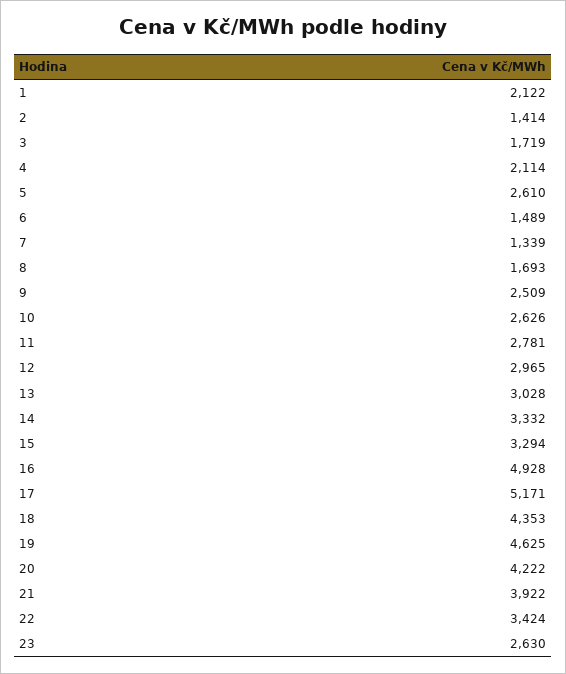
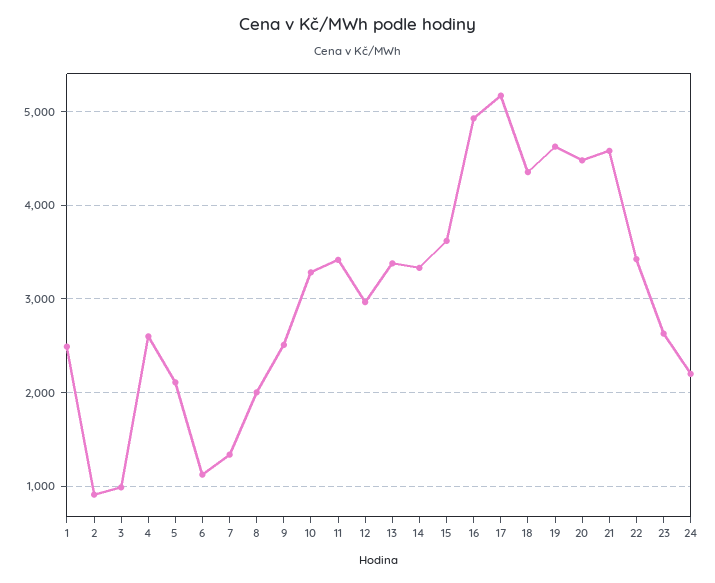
  {
-   "1": 2122,
+   "1": 2500,
-   "2": 1414,
+   "2": 900,
-   "3": 1719,
+   "3": 1000,
-   "4": 2114,
+   "4": 2600,
-   "5": 2610,
+   "5": 2100,
-   "6": 1489,
+   "6": 1100,
    "7": 1339,
-   "8": 1693,
+   "8": 2000,
    "9": 2509,
-   "10": 2626,
+   "10": 3300,
-   "11": 2781,
+   "11": 3400,
    "12": 2965,
-   "13": 3028,
+   "13": 3400,
    "14": 3332,
-   "15": 3294,
+   "15": 3600,
    "16": 4928,
    "17": 5171,
    "18": 4353,
    "19": 4625,
-   "20": 4222,
+   "20": 4500,
-   "21": 3922,
+   "21": 4600,
    "22": 3424,
-   "23": 2630
+   "23": 2630,
+   "24": 2200
  }

